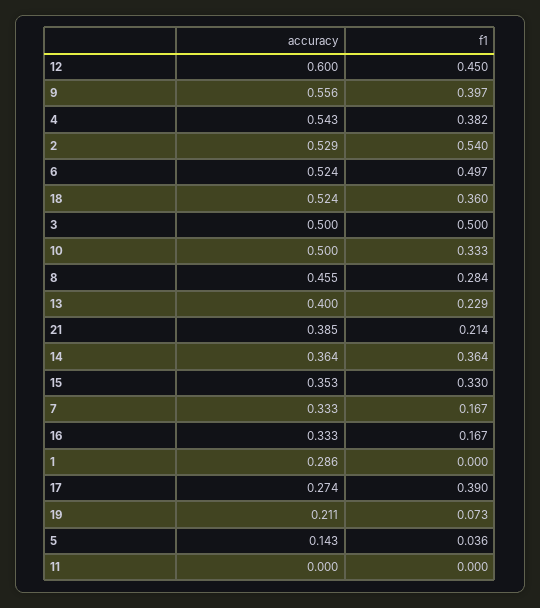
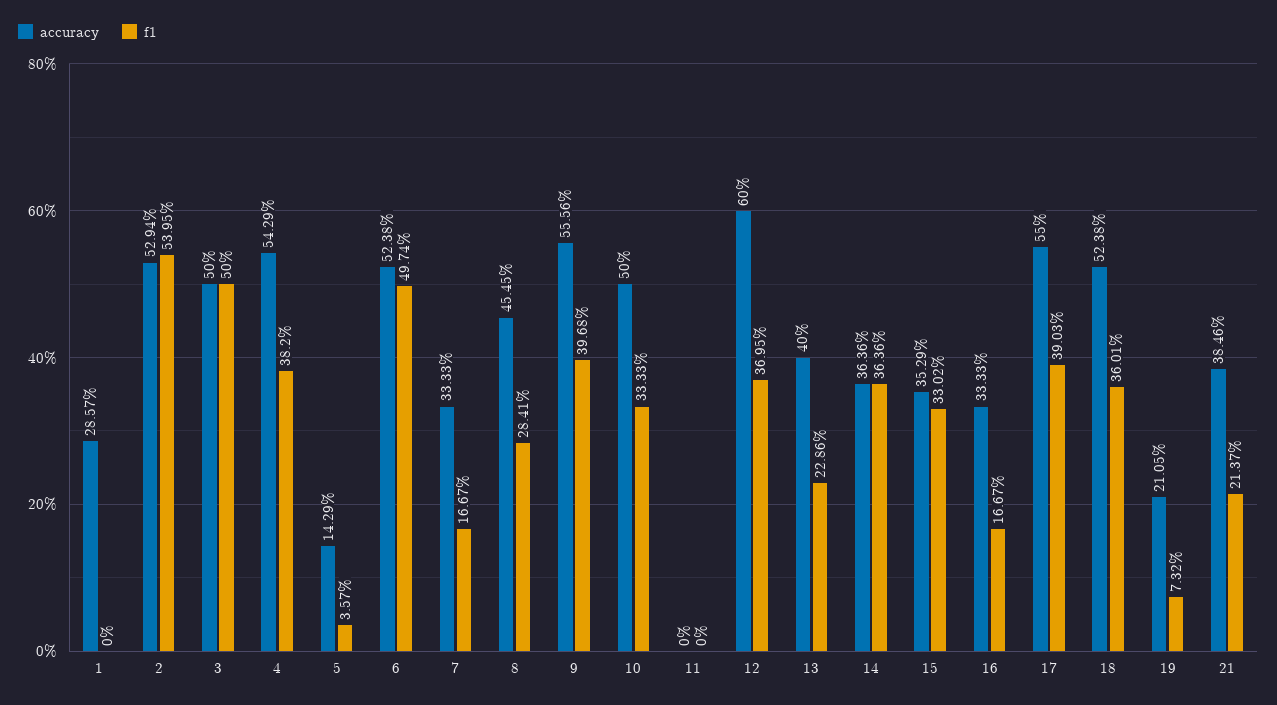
  {
    "accuracy": {
      "12": 0.6,
      "9": 0.5556,
      "4": 0.5429,
      "2": 0.5294,
      "6": 0.5238,
      "18": 0.5238,
      "3": 0.5,
      "10": 0.5,
      "8": 0.4545,
      "13": 0.4,
      "21": 0.3846,
      "14": 0.3636,
      "15": 0.3529,
      "7": 0.3333,
      "16": 0.3333,
      "1": 0.2857,
-     "17": 0.274,
+     "17": 0.55,
      "19": 0.2105,
      "5": 0.1429,
      "11": 0
    },
    "f1": {
-     "12": 0.45,
+     "12": 0.3695,
      "9": 0.3968,
      "4": 0.382,
      "2": 0.5395,
      "6": 0.4974,
      "18": 0.3601,
      "3": 0.5,
      "10": 0.3333,
      "8": 0.2841,
      "13": 0.2286,
      "21": 0.2137,
      "14": 0.3636,
      "15": 0.3302,
      "7": 0.1667,
      "16": 0.1667,
      "1": 0,
      "17": 0.3903,
      "19": 0.0732,
      "5": 0.0357,
      "11": 0
    }
  }

